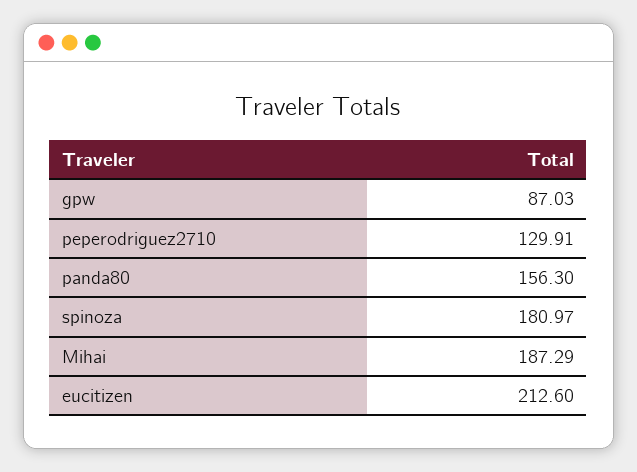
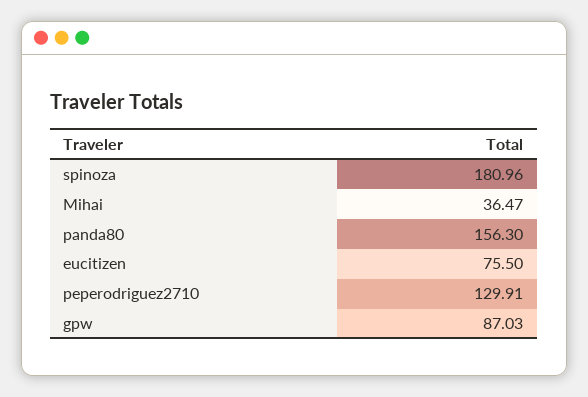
  {
    "gpw": 87.03,
    "peperodriguez2710": 129.91,
    "panda80": 156.3,
-   "spinoza": 180.97,
+   "spinoza": 180.96,
-   "Mihai": 187.29,
+   "Mihai": 36.47,
-   "eucitizen": 212.6
+   "eucitizen": 75.5
  }

